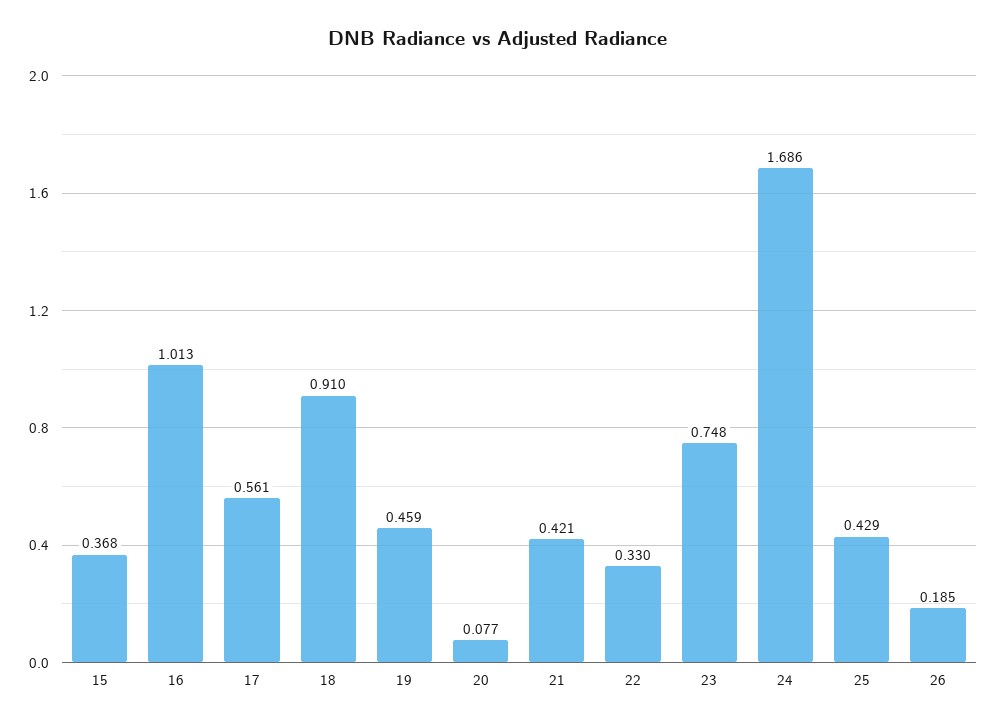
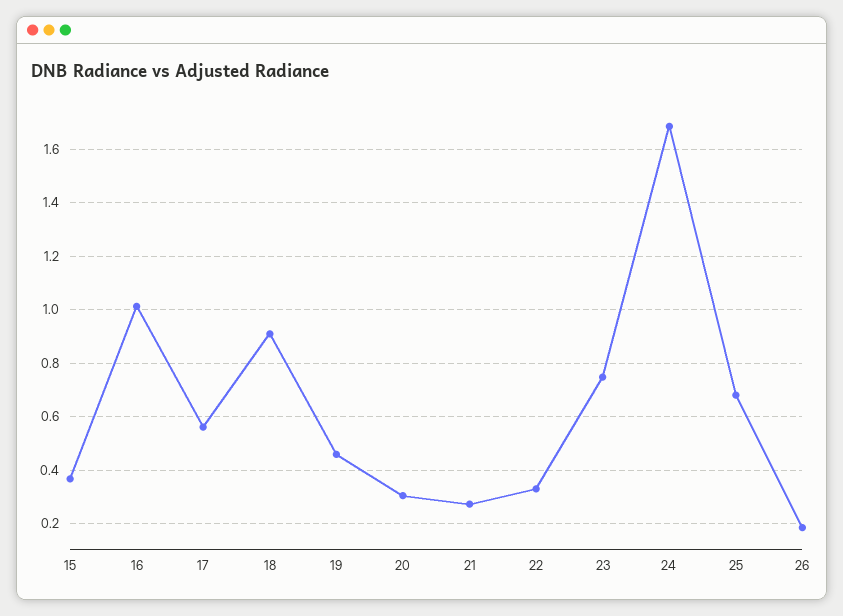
  {
    "15": 0.368,
    "16": 1.013,
    "17": 0.561,
    "18": 0.91,
    "19": 0.459,
-   "20": 0.077,
+   "20": 0.3,
-   "21": 0.421,
+   "21": 0.275,
    "22": 0.33,
    "23": 0.748,
    "24": 1.686,
-   "25": 0.429,
+   "25": 0.675,
    "26": 0.185
  }

